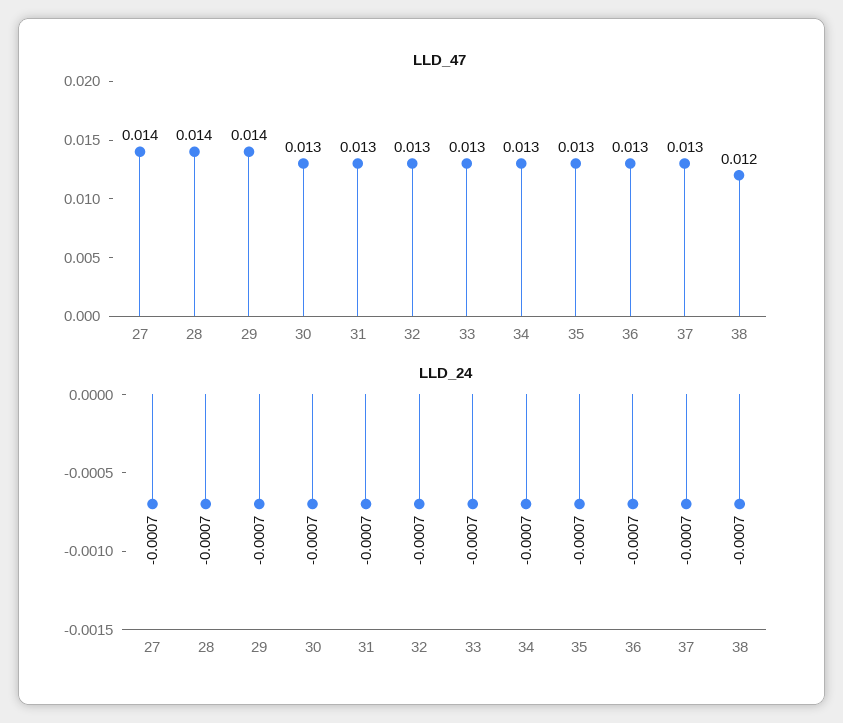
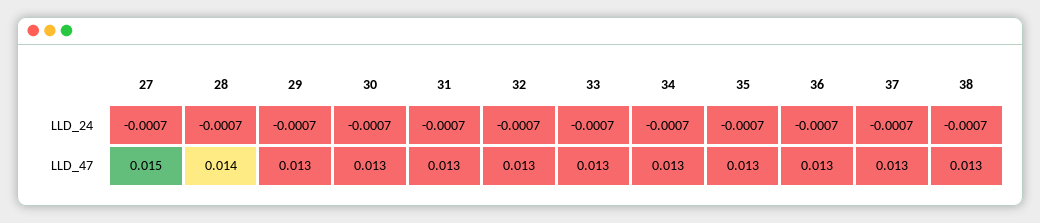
  {
    "LLD_47": {
-     "27": 0.014,
+     "27": 0.015,
      "28": 0.014,
-     "29": 0.014,
+     "29": 0.013,
      "30": 0.013,
      "31": 0.013,
      "32": 0.013,
      "33": 0.013,
      "34": 0.013,
      "35": 0.013,
      "36": 0.013,
      "37": 0.013,
-     "38": 0.012
+     "38": 0.013
    },
    "LLD_24": {
      "27": -0.0007,
      "28": -0.0007,
      "29": -0.0007,
      "30": -0.0007,
      "31": -0.0007,
      "32": -0.0007,
      "33": -0.0007,
      "34": -0.0007,
      "35": -0.0007,
      "36": -0.0007,
      "37": -0.0007,
      "38": -0.0007
    }
  }

